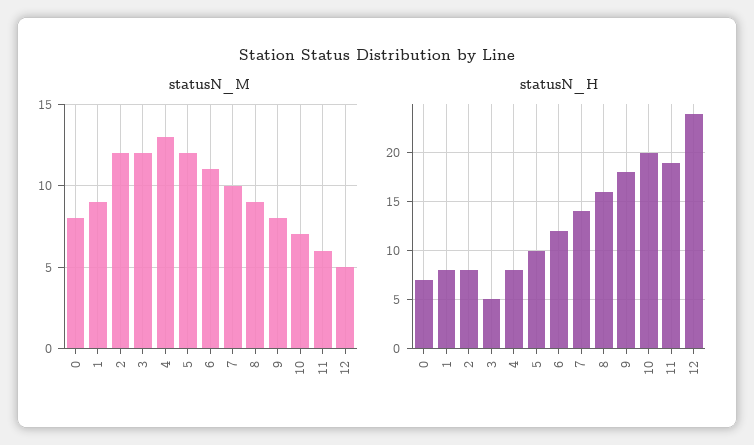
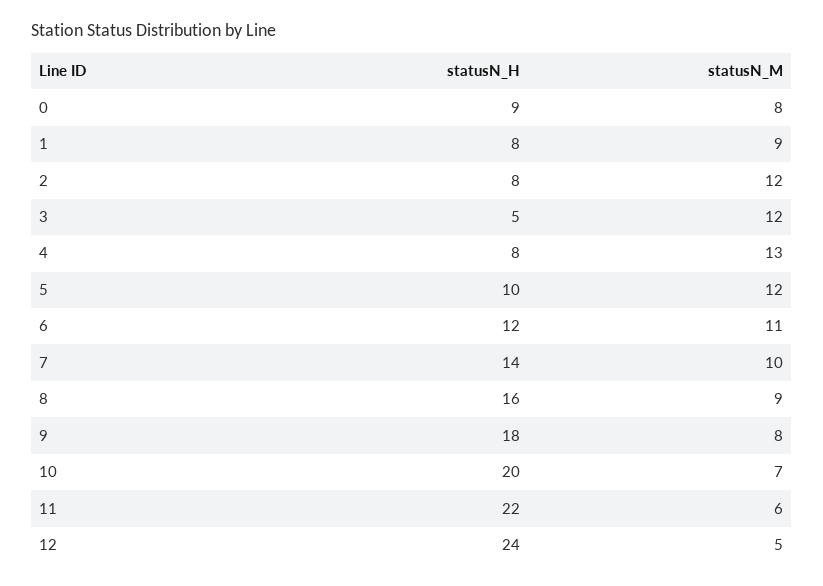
  {
    "statusN_M": {
      "0": 8,
      "1": 9,
      "2": 12,
      "3": 12,
      "4": 13,
      "5": 12,
      "6": 11,
      "7": 10,
      "8": 9,
      "9": 8,
      "10": 7,
      "11": 6,
      "12": 5
    },
    "statusN_H": {
-     "0": 7,
+     "0": 9,
      "1": 8,
      "2": 8,
      "3": 5,
      "4": 8,
      "5": 10,
      "6": 12,
      "7": 14,
      "8": 16,
      "9": 18,
      "10": 20,
-     "11": 19,
+     "11": 22,
      "12": 24
    }
  }

